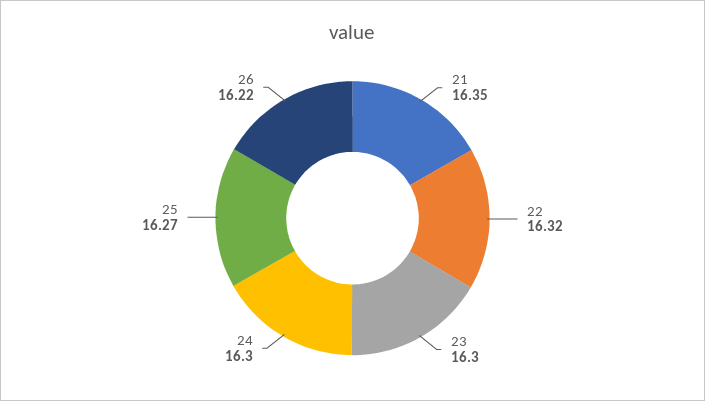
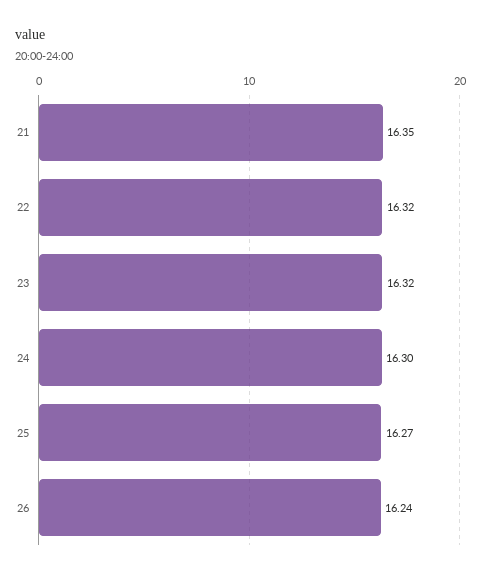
  {
    "21": 16.35,
    "22": 16.32,
-   "23": 16.3,
+   "23": 16.32,
    "24": 16.3,
    "25": 16.27,
-   "26": 16.22
+   "26": 16.24
  }

